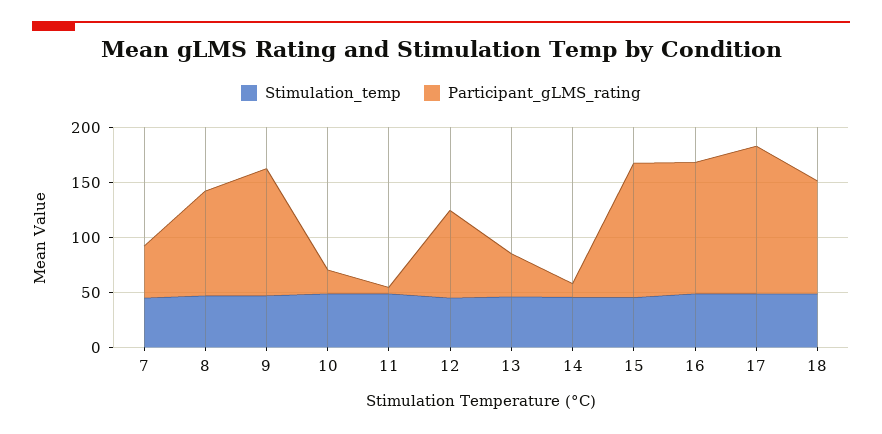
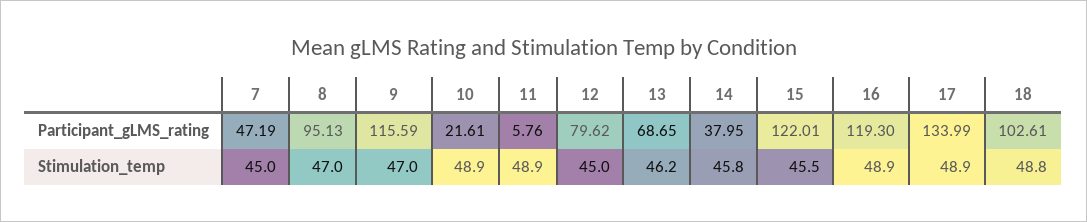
  {
    "Stimulation_temp": {
      "7": 45,
      "8": 47,
      "9": 47,
      "10": 48.9,
      "11": 48.9,
      "12": 45,
      "13": 46.2,
      "14": 45.8,
      "15": 45.5,
      "16": 48.9,
      "17": 48.9,
      "18": 48.8
    },
    "Participant_gLMS_rating": {
      "7": 47.19,
      "8": 95.13,
      "9": 115.59,
      "10": 21.61,
      "11": 5.76,
      "12": 79.62,
-     "13": 40,
+     "13": 68.65,
-     "14": 10,
+     "14": 37.95,
      "15": 122.01,
      "16": 119.3,
      "17": 133.99,
      "18": 102.61
    }
  }

